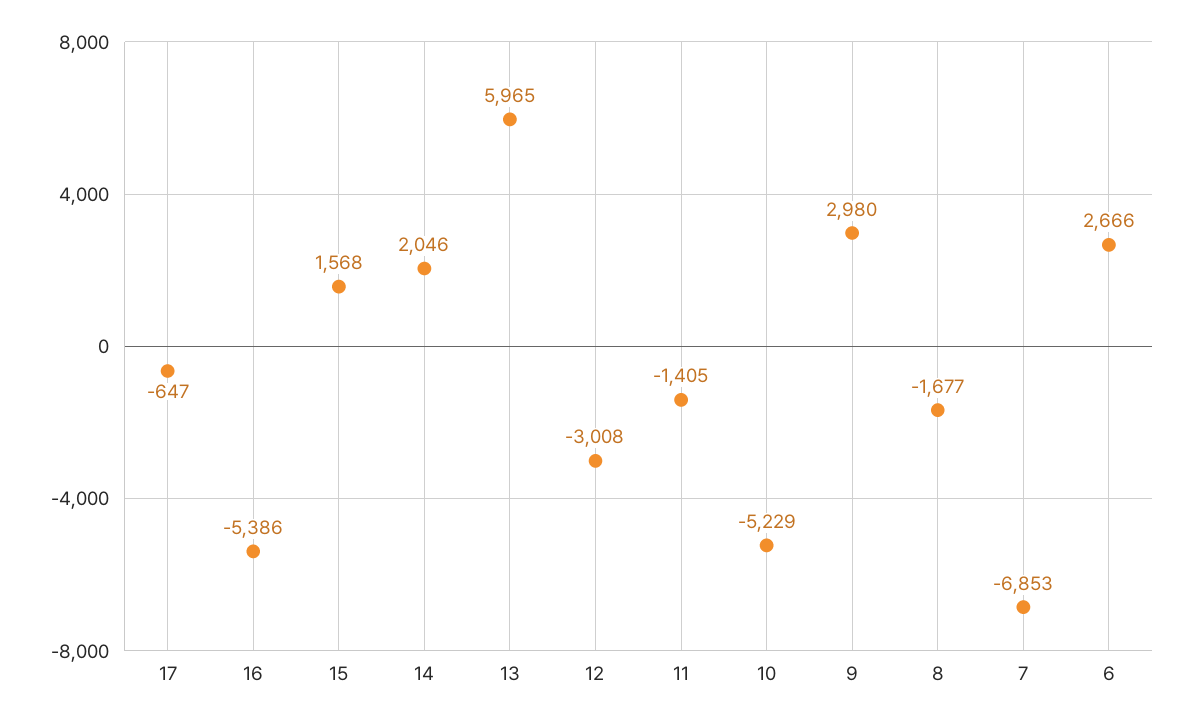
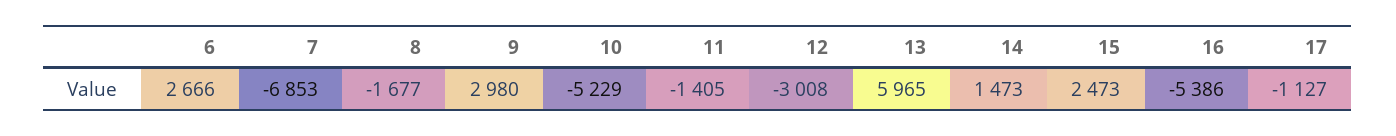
  {
-   "17": -647,
+   "17": -1127,
    "16": -5386,
-   "15": 1568,
+   "15": 2473,
-   "14": 2046,
+   "14": 1473,
    "13": 5965,
    "12": -3008,
    "11": -1405,
    "10": -5229,
    "9": 2980,
    "8": -1677,
    "7": -6853,
    "6": 2666
  }

